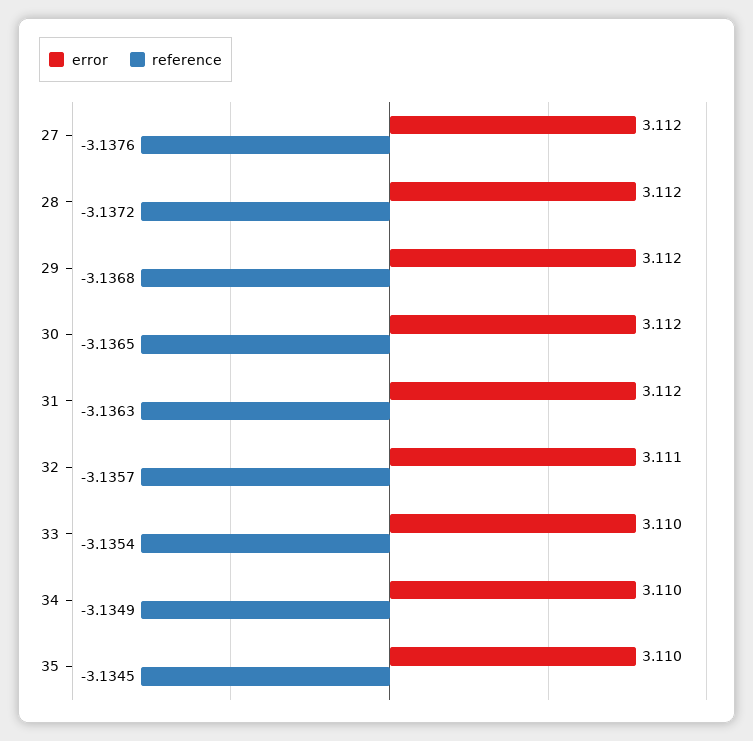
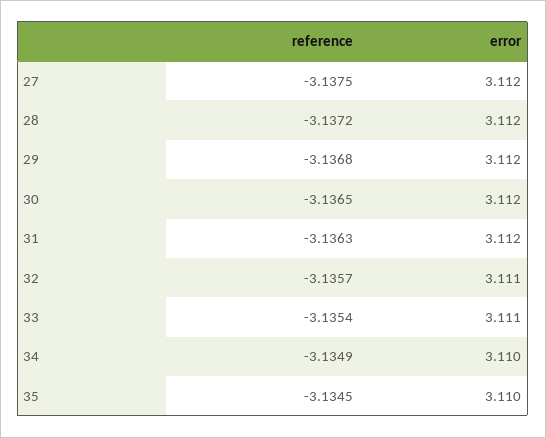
  {
    "error": {
      "27": 3.112,
      "28": 3.112,
      "29": 3.112,
      "30": 3.112,
      "31": 3.112,
      "32": 3.111,
-     "33": 3.11,
+     "33": 3.111,
      "34": 3.11,
      "35": 3.11
    },
    "reference": {
-     "27": -3.1376,
+     "27": -3.1375,
      "28": -3.1372,
      "29": -3.1368,
      "30": -3.1365,
      "31": -3.1363,
      "32": -3.1357,
      "33": -3.1354,
      "34": -3.1349,
      "35": -3.1345
    }
  }

